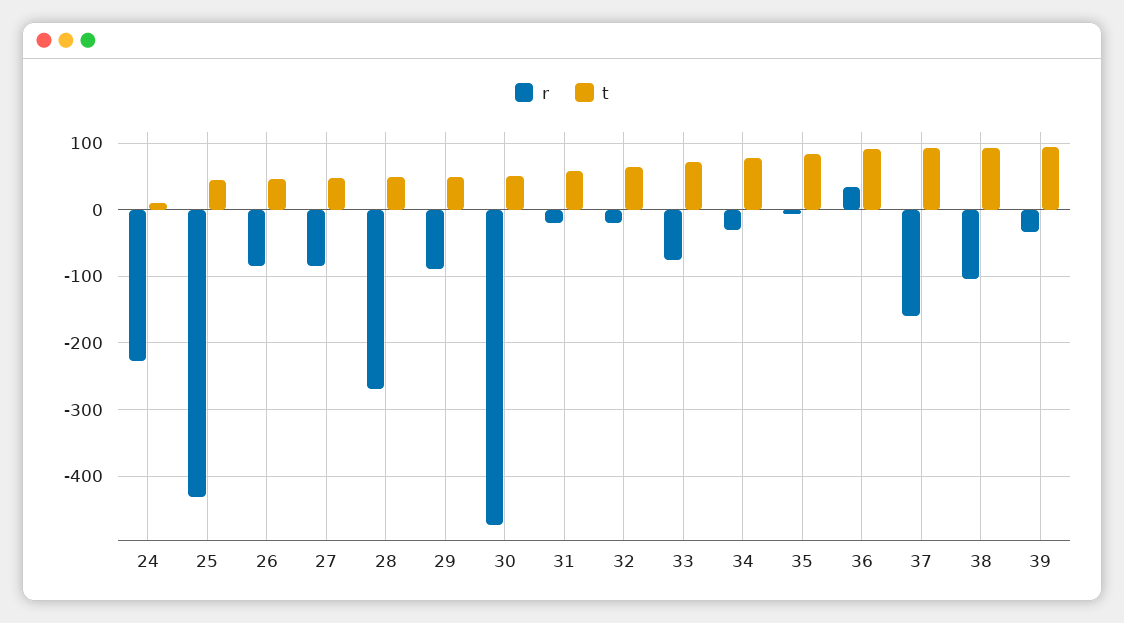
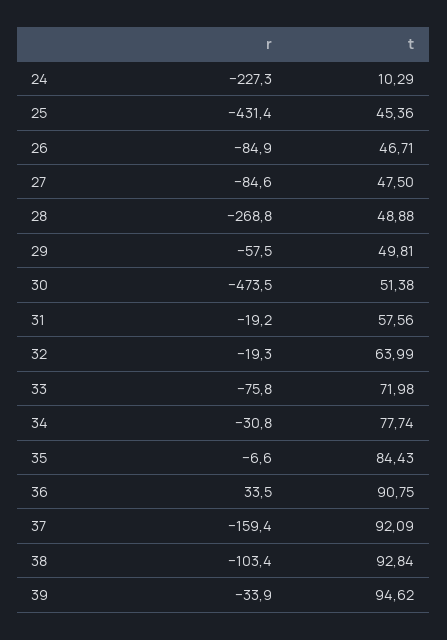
  {
    "r": {
      "24": -227.3,
      "25": -431.4,
      "26": -84.9,
      "27": -84.6,
      "28": -268.8,
-     "29": -90,
+     "29": -57.5,
      "30": -473.5,
      "31": -19.2,
      "32": -19.3,
      "33": -75.8,
      "34": -30.8,
      "35": -6.6,
      "36": 33.5,
      "37": -159.4,
      "38": -103.4,
      "39": -33.9
    },
    "t": {
      "24": 10.29,
      "25": 45.36,
      "26": 46.71,
      "27": 47.5,
      "28": 48.88,
      "29": 49.81,
      "30": 51.38,
      "31": 57.56,
      "32": 63.99,
      "33": 71.98,
      "34": 77.74,
      "35": 84.43,
      "36": 90.75,
      "37": 92.09,
      "38": 92.84,
      "39": 94.62
    }
  }

